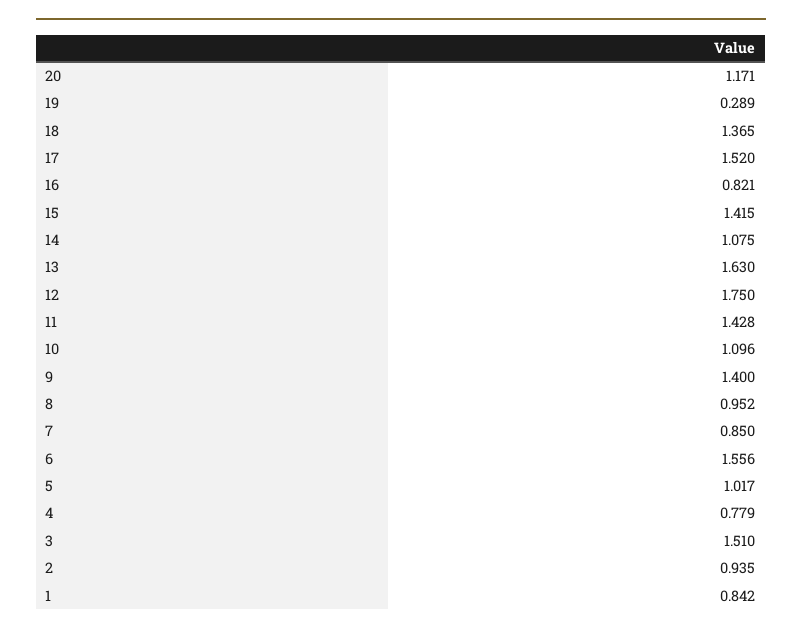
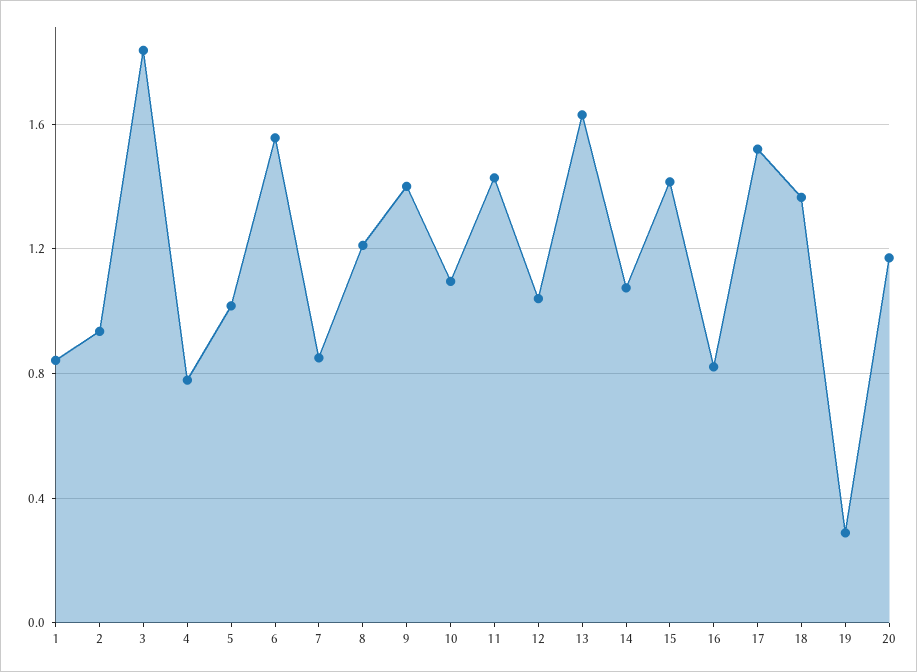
  {
    "20": 1.171,
    "19": 0.289,
    "18": 1.365,
    "17": 1.52,
    "16": 0.821,
    "15": 1.415,
    "14": 1.075,
    "13": 1.63,
-   "12": 1.75,
+   "12": 1.05,
    "11": 1.428,
    "10": 1.096,
    "9": 1.4,
-   "8": 0.952,
+   "8": 1.2,
    "7": 0.85,
    "6": 1.556,
    "5": 1.017,
    "4": 0.779,
-   "3": 1.51,
+   "3": 1.85,
    "2": 0.935,
    "1": 0.842
  }

